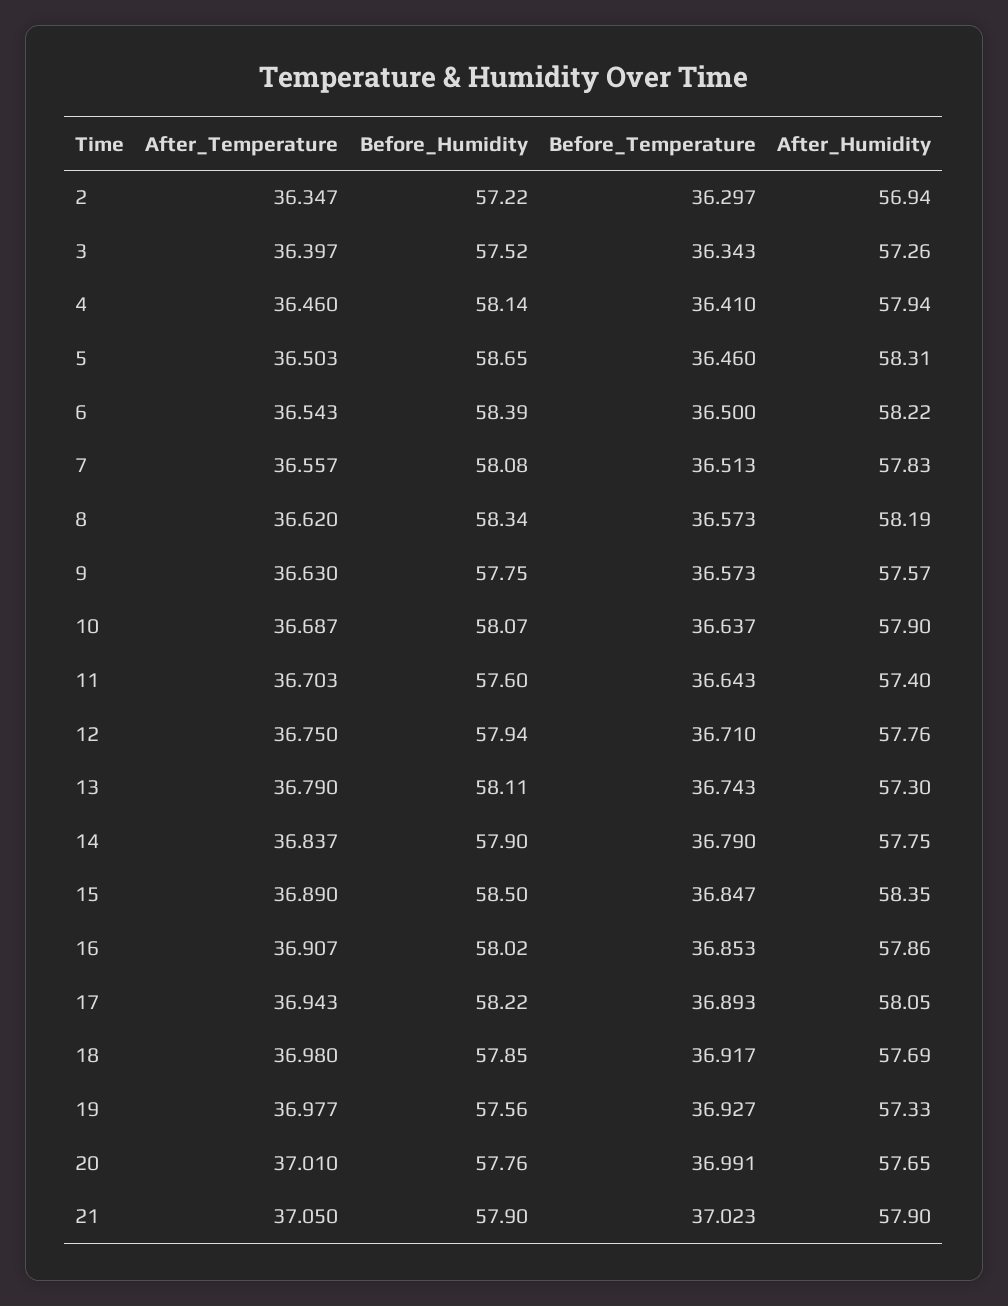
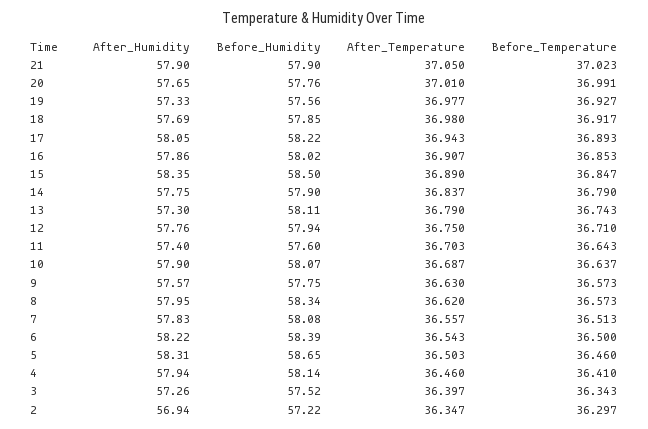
  {
    "After_Temperature": {
      "2": 36.347,
      "3": 36.397,
      "4": 36.46,
      "5": 36.503,
      "6": 36.543,
      "7": 36.557,
      "8": 36.62,
      "9": 36.63,
      "10": 36.687,
      "11": 36.703,
      "12": 36.75,
      "13": 36.79,
      "14": 36.837,
      "15": 36.89,
      "16": 36.907,
      "17": 36.943,
      "18": 36.98,
      "19": 36.977,
      "20": 37.01,
      "21": 37.05
    },
    "Before_Humidity": {
      "2": 57.22,
      "3": 57.52,
      "4": 58.14,
      "5": 58.65,
      "6": 58.39,
      "7": 58.08,
      "8": 58.34,
      "9": 57.75,
      "10": 58.07,
      "11": 57.6,
      "12": 57.94,
      "13": 58.11,
      "14": 57.9,
      "15": 58.5,
      "16": 58.02,
      "17": 58.22,
      "18": 57.85,
      "19": 57.56,
      "20": 57.76,
      "21": 57.9
    },
    "Before_Temperature": {
      "2": 36.297,
      "3": 36.343,
      "4": 36.41,
      "5": 36.46,
      "6": 36.5,
      "7": 36.513,
      "8": 36.573,
      "9": 36.573,
      "10": 36.637,
      "11": 36.643,
      "12": 36.71,
      "13": 36.743,
      "14": 36.79,
      "15": 36.847,
      "16": 36.853,
      "17": 36.893,
      "18": 36.917,
      "19": 36.927,
      "20": 36.991,
      "21": 37.023
    },
    "After_Humidity": {
      "2": 56.94,
      "3": 57.26,
      "4": 57.94,
      "5": 58.31,
      "6": 58.22,
      "7": 57.83,
-     "8": 58.19,
+     "8": 57.95,
      "9": 57.57,
      "10": 57.9,
      "11": 57.4,
      "12": 57.76,
      "13": 57.3,
      "14": 57.75,
      "15": 58.35,
      "16": 57.86,
      "17": 58.05,
      "18": 57.69,
      "19": 57.33,
      "20": 57.65,
      "21": 57.9
    }
  }

